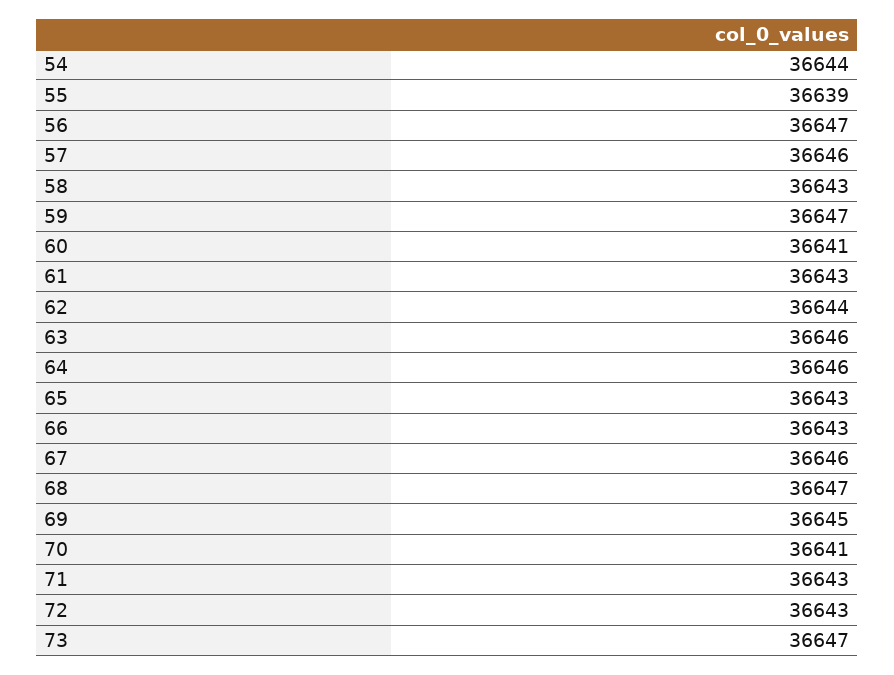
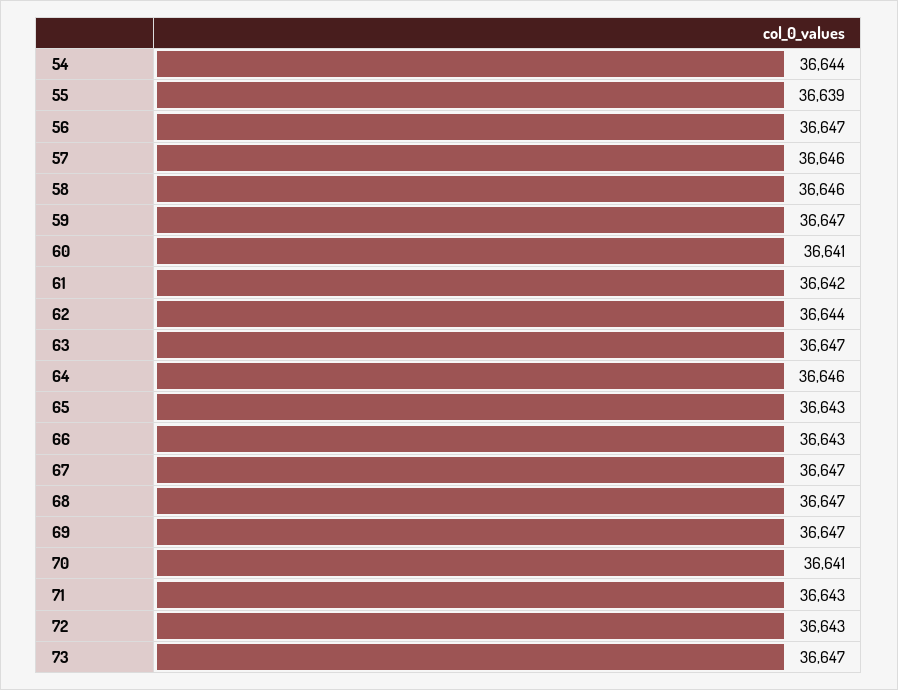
  {
    "54": 36644,
    "55": 36639,
    "56": 36647,
    "57": 36646,
-   "58": 36643,
+   "58": 36646,
    "59": 36647,
    "60": 36641,
-   "61": 36643,
+   "61": 36642,
    "62": 36644,
-   "63": 36646,
+   "63": 36647,
    "64": 36646,
    "65": 36643,
    "66": 36643,
-   "67": 36646,
+   "67": 36647,
    "68": 36647,
-   "69": 36645,
+   "69": 36647,
    "70": 36641,
    "71": 36643,
    "72": 36643,
    "73": 36647
  }

